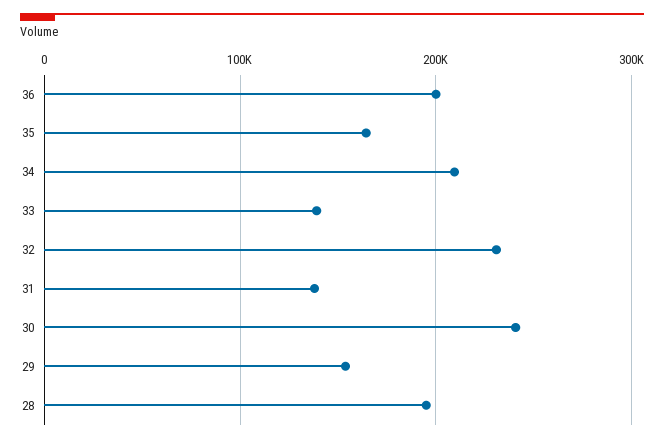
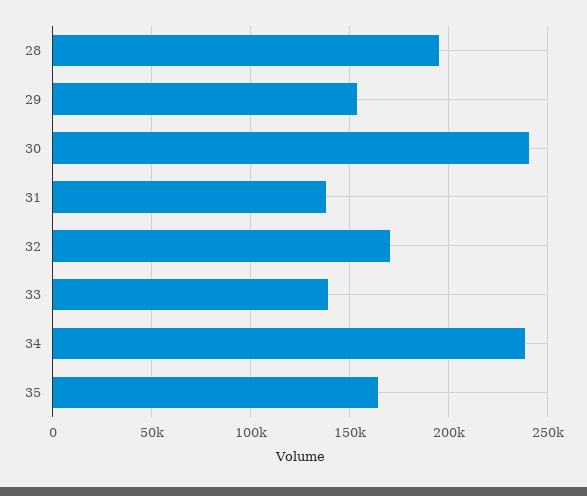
  {
-   "36": 200000,
    "35": 165000,
-   "34": 210000,
+   "34": 240000,
    "33": 140000,
-   "32": 230000,
+   "32": 170000,
    "31": 140000,
    "30": 240000,
    "29": 155000,
    "28": 195000
  }

